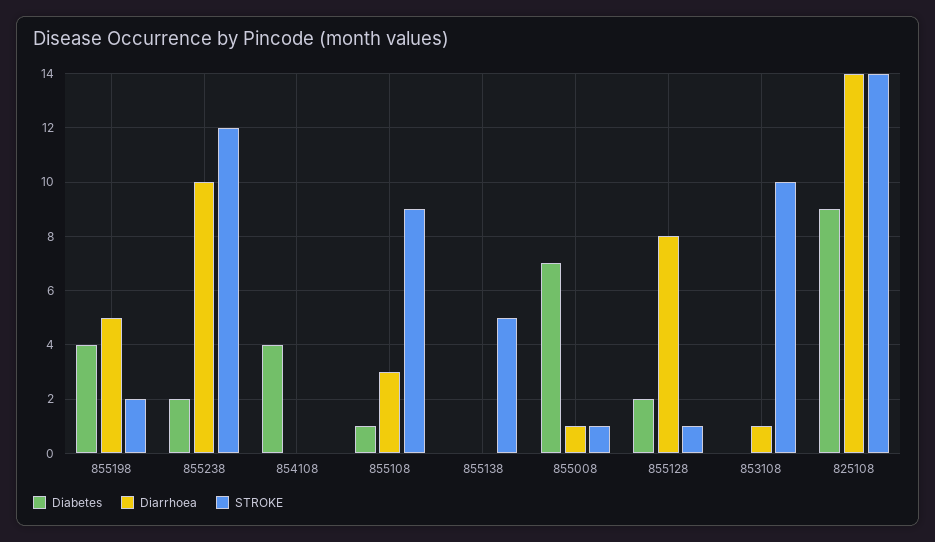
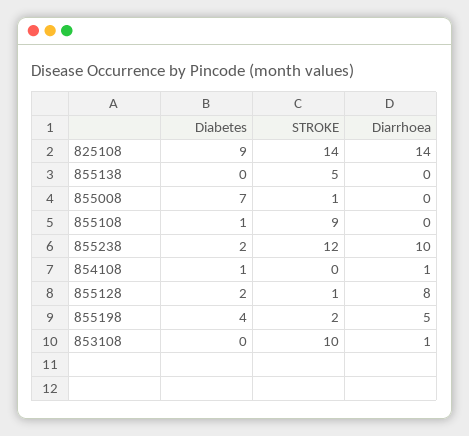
  {
    "Diabetes": {
      "855198": 4,
      "855238": 2,
-     "854108": 4,
+     "854108": 1,
      "855108": 1,
      "855138": 0,
      "855008": 7,
      "855128": 2,
      "853108": 0,
      "825108": 9
    },
    "Diarrhoea": {
      "855198": 5,
      "855238": 10,
-     "854108": 0,
+     "854108": 1,
-     "855108": 3,
+     "855108": 0,
      "855138": 0,
-     "855008": 1,
+     "855008": 0,
      "855128": 8,
      "853108": 1,
      "825108": 14
    },
    "STROKE": {
      "855198": 2,
      "855238": 12,
      "854108": 0,
      "855108": 9,
      "855138": 5,
      "855008": 1,
      "855128": 1,
      "853108": 10,
      "825108": 14
    }
  }

